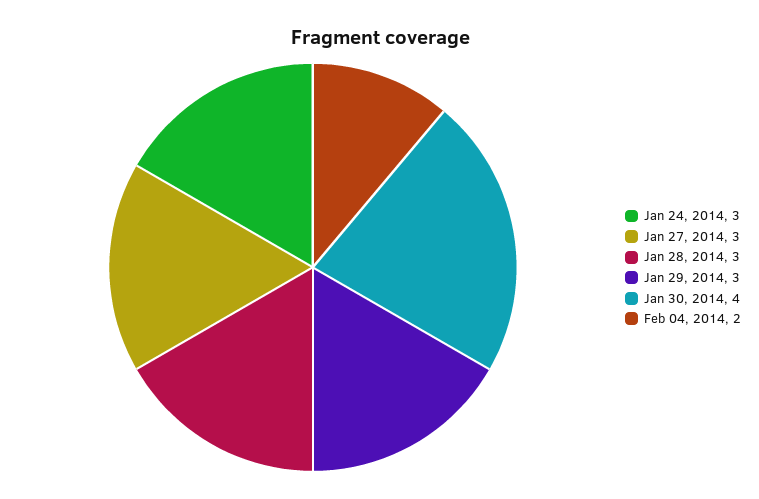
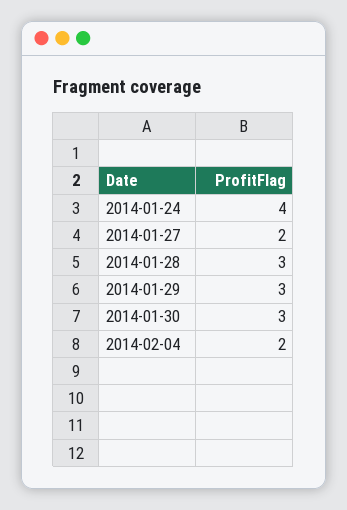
  {
-   "Jan 24, 2014": 3,
+   "Jan 24, 2014": 4,
-   "Jan 27, 2014": 3,
+   "Jan 27, 2014": 2,
    "Jan 28, 2014": 3,
    "Jan 29, 2014": 3,
-   "Jan 30, 2014": 4,
+   "Jan 30, 2014": 3,
    "Feb 04, 2014": 2
  }

